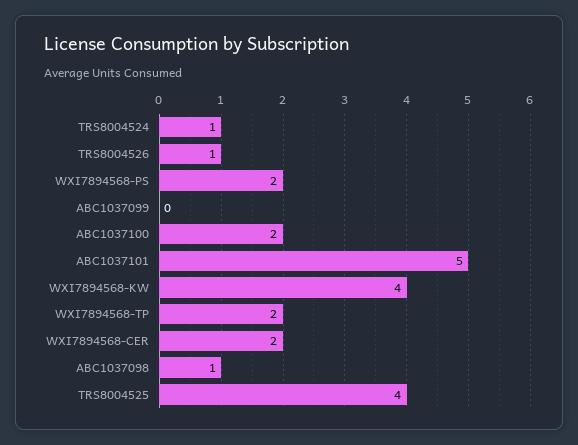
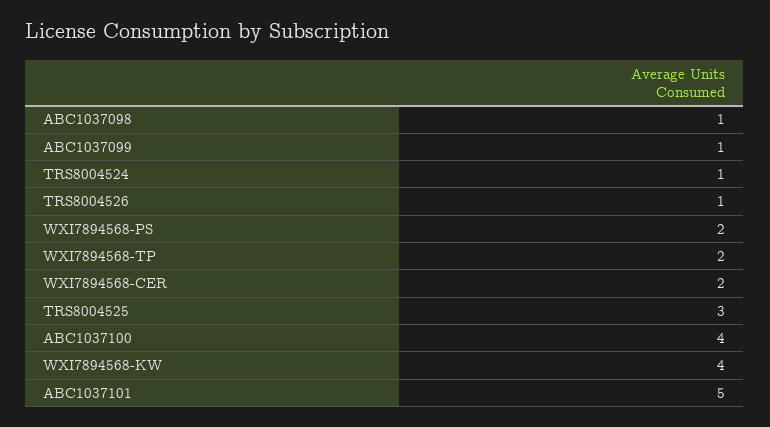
  {
    "TRS8004524": 1,
    "TRS8004526": 1,
    "WXI7894568-PS": 2,
-   "ABC1037099": 0,
+   "ABC1037099": 1,
-   "ABC1037100": 2,
+   "ABC1037100": 4,
    "ABC1037101": 5,
    "WXI7894568-KW": 4,
    "WXI7894568-TP": 2,
    "WXI7894568-CER": 2,
    "ABC1037098": 1,
-   "TRS8004525": 4
+   "TRS8004525": 3
  }

